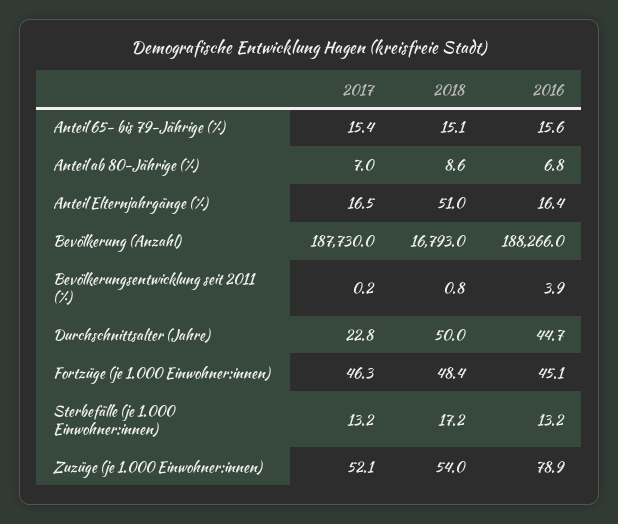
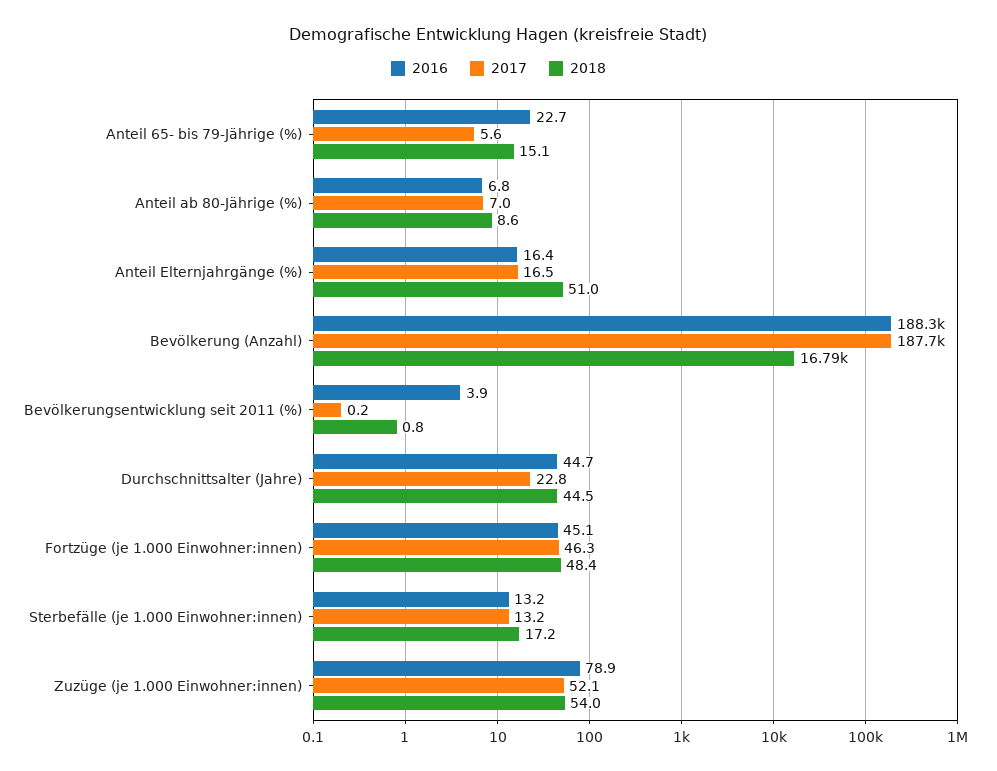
  {
    "2017": {
-     "Anteil 65- bis 79-Jährige (%)": 15.4,
+     "Anteil 65- bis 79-Jährige (%)": 5.6,
      "Anteil ab 80-Jährige (%)": 7,
      "Anteil Elternjahrgänge (%)": 16.5,
      "Bevölkerung (Anzahl)": 187730,
      "Bevölkerungsentwicklung seit 2011 (%)": 0.2,
      "Durchschnittsalter (Jahre)": 22.8,
      "Fortzüge (je 1.000 Einwohner:innen)": 46.3,
      "Sterbefälle (je 1.000 Einwohner:innen)": 13.2,
      "Zuzüge (je 1.000 Einwohner:innen)": 52.1
    },
    "2018": {
      "Anteil 65- bis 79-Jährige (%)": 15.1,
      "Anteil ab 80-Jährige (%)": 8.6,
      "Anteil Elternjahrgänge (%)": 51,
      "Bevölkerung (Anzahl)": 16793,
      "Bevölkerungsentwicklung seit 2011 (%)": 0.8,
-     "Durchschnittsalter (Jahre)": 50,
+     "Durchschnittsalter (Jahre)": 44.5,
      "Fortzüge (je 1.000 Einwohner:innen)": 48.4,
      "Sterbefälle (je 1.000 Einwohner:innen)": 17.2,
      "Zuzüge (je 1.000 Einwohner:innen)": 54
    },
    "2016": {
-     "Anteil 65- bis 79-Jährige (%)": 15.6,
+     "Anteil 65- bis 79-Jährige (%)": 22.7,
      "Anteil ab 80-Jährige (%)": 6.8,
      "Anteil Elternjahrgänge (%)": 16.4,
      "Bevölkerung (Anzahl)": 188266,
      "Bevölkerungsentwicklung seit 2011 (%)": 3.9,
      "Durchschnittsalter (Jahre)": 44.7,
      "Fortzüge (je 1.000 Einwohner:innen)": 45.1,
      "Sterbefälle (je 1.000 Einwohner:innen)": 13.2,
      "Zuzüge (je 1.000 Einwohner:innen)": 78.9
    }
  }

